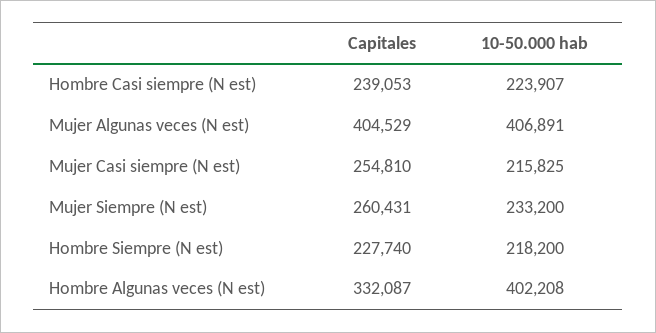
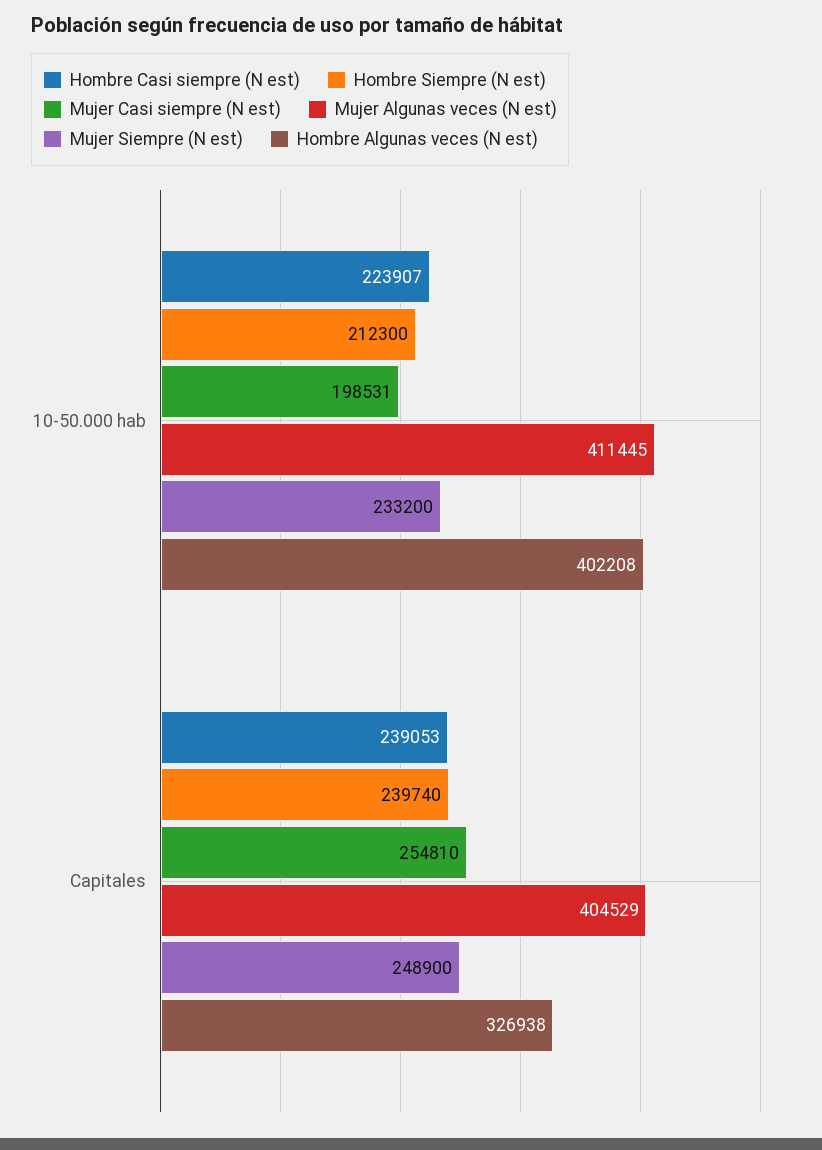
  {
    "Hombre Casi siempre (N est)": {
      "Capitales": 239053,
      "10-50.000 hab": 223907
    },
    "Mujer Algunas veces (N est)": {
      "Capitales": 404529,
-     "10-50.000 hab": 406891
+     "10-50.000 hab": 411445
    },
    "Mujer Casi siempre (N est)": {
      "Capitales": 254810,
-     "10-50.000 hab": 215825
+     "10-50.000 hab": 198531
    },
    "Mujer Siempre (N est)": {
-     "Capitales": 260431,
+     "Capitales": 248900,
      "10-50.000 hab": 233200
    },
    "Hombre Siempre (N est)": {
-     "Capitales": 227740,
+     "Capitales": 239740,
-     "10-50.000 hab": 218200
+     "10-50.000 hab": 212300
    },
    "Hombre Algunas veces (N est)": {
-     "Capitales": 332087,
+     "Capitales": 326938,
      "10-50.000 hab": 402208
    }
  }

